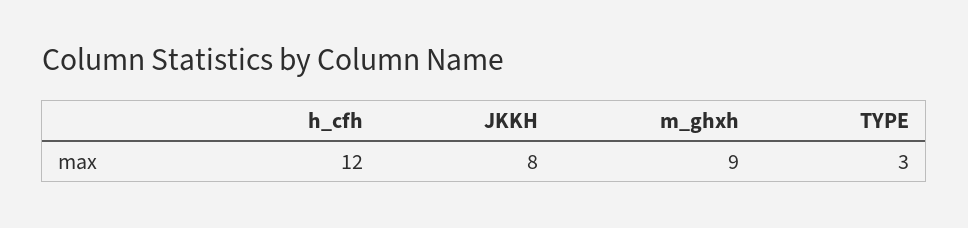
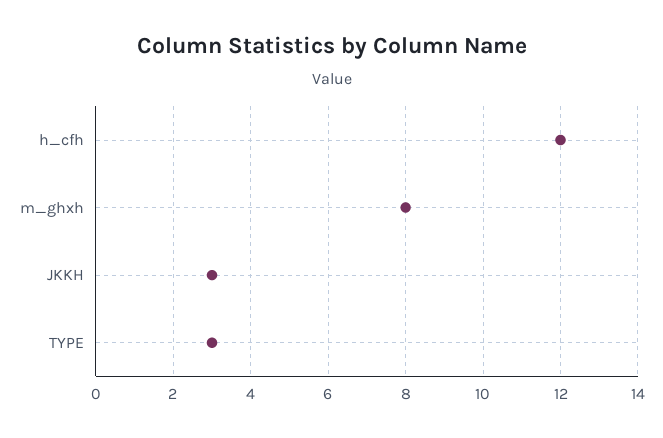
  {
    "h_cfh": 12,
-   "JKKH": 8,
+   "JKKH": 3,
-   "m_ghxh": 9,
+   "m_ghxh": 8,
    "TYPE": 3
  }

